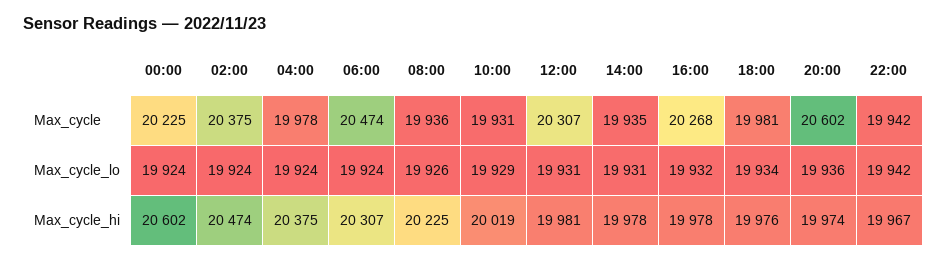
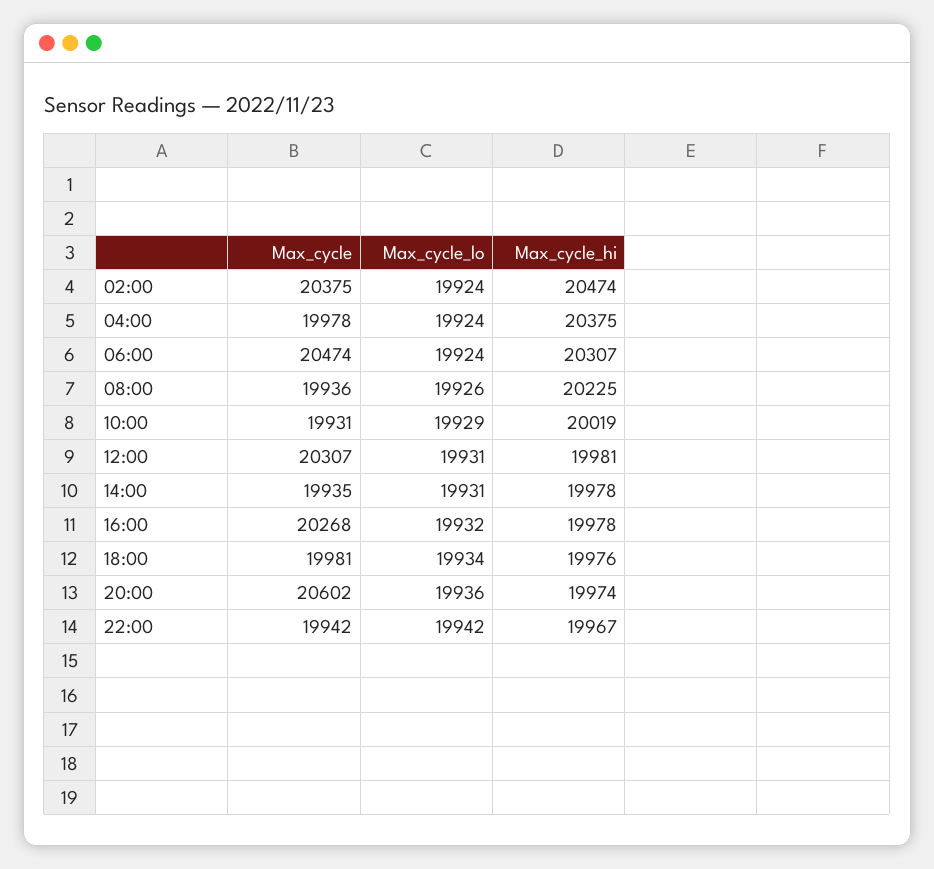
  {
-   "00:00": {
-     "Max_cycle": 20225,
-     "Max_cycle_lo": 19924,
-     "Max_cycle_hi": 20602
-   },
    "02:00": {
      "Max_cycle": 20375,
      "Max_cycle_lo": 19924,
      "Max_cycle_hi": 20474
    },
    "04:00": {
      "Max_cycle": 19978,
      "Max_cycle_lo": 19924,
      "Max_cycle_hi": 20375
    },
    "06:00": {
      "Max_cycle": 20474,
      "Max_cycle_lo": 19924,
      "Max_cycle_hi": 20307
    },
    "08:00": {
      "Max_cycle": 19936,
      "Max_cycle_lo": 19926,
      "Max_cycle_hi": 20225
    },
    "10:00": {
      "Max_cycle": 19931,
      "Max_cycle_lo": 19929,
      "Max_cycle_hi": 20019
    },
    "12:00": {
      "Max_cycle": 20307,
      "Max_cycle_lo": 19931,
      "Max_cycle_hi": 19981
    },
    "14:00": {
      "Max_cycle": 19935,
      "Max_cycle_lo": 19931,
      "Max_cycle_hi": 19978
    },
    "16:00": {
      "Max_cycle": 20268,
      "Max_cycle_lo": 19932,
      "Max_cycle_hi": 19978
    },
    "18:00": {
      "Max_cycle": 19981,
      "Max_cycle_lo": 19934,
      "Max_cycle_hi": 19976
    },
    "20:00": {
      "Max_cycle": 20602,
      "Max_cycle_lo": 19936,
      "Max_cycle_hi": 19974
    },
    "22:00": {
      "Max_cycle": 19942,
      "Max_cycle_lo": 19942,
      "Max_cycle_hi": 19967
    }
  }

